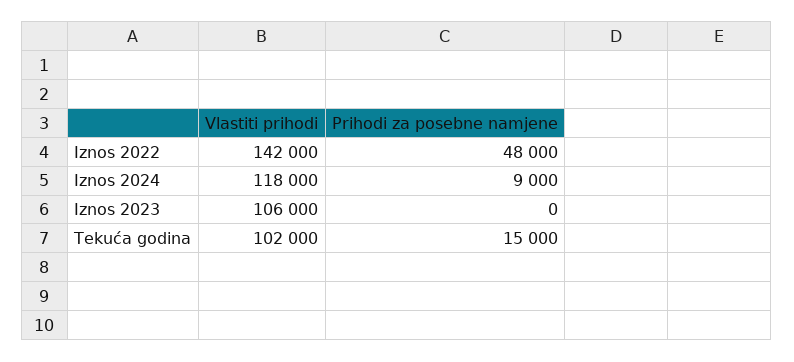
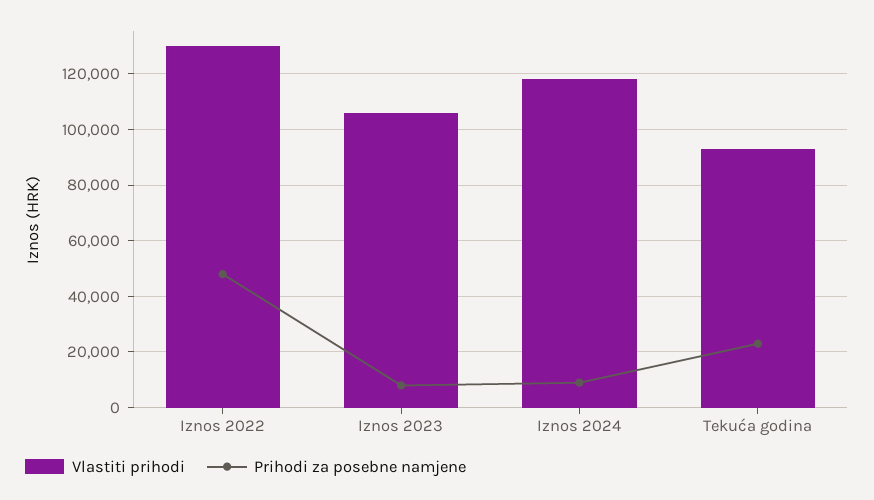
  {
    "Vlastiti prihodi": {
-     "Iznos 2022": 142000,
+     "Iznos 2022": 130000,
      "Iznos 2024": 118000,
      "Iznos 2023": 106000,
-     "Tekuća godina": 102000
+     "Tekuća godina": 92500
    },
    "Prihodi za posebne namjene": {
      "Iznos 2022": 48000,
      "Iznos 2024": 9000,
-     "Iznos 2023": 0,
+     "Iznos 2023": 7500,
-     "Tekuća godina": 15000
+     "Tekuća godina": 22500
    }
  }

